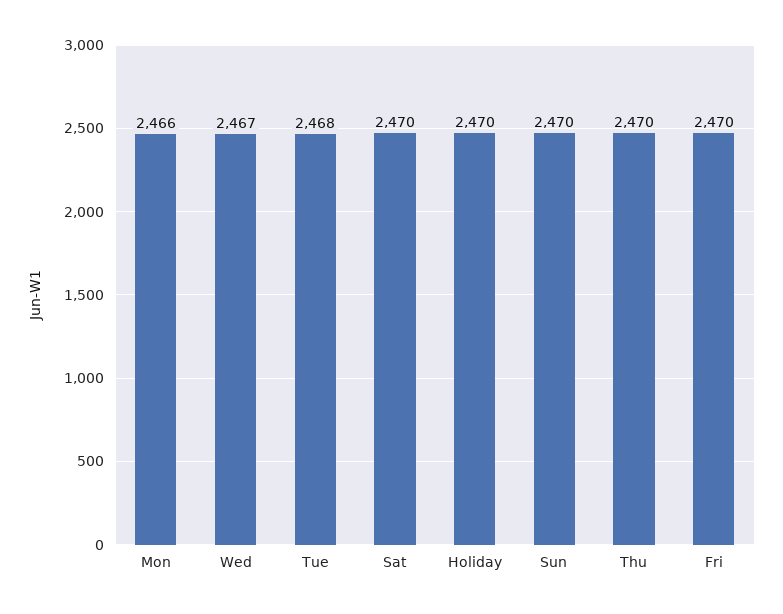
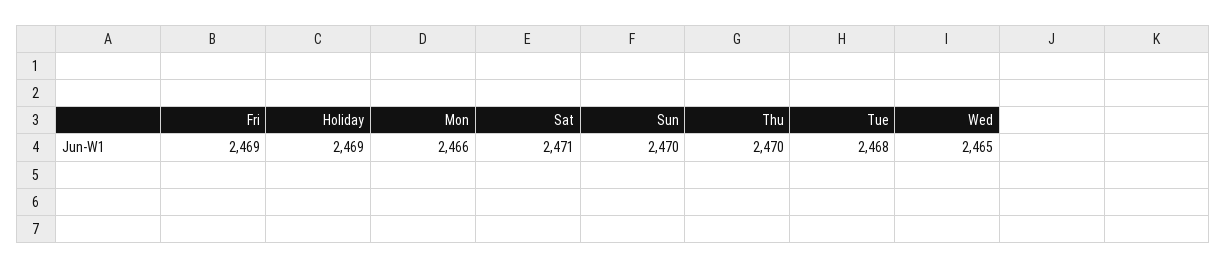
  {
    "Mon": 2466,
-   "Wed": 2467,
+   "Wed": 2465,
    "Tue": 2468,
-   "Sat": 2470,
+   "Sat": 2471,
-   "Holiday": 2470,
+   "Holiday": 2469,
    "Sun": 2470,
    "Thu": 2470,
-   "Fri": 2470
+   "Fri": 2469
  }

